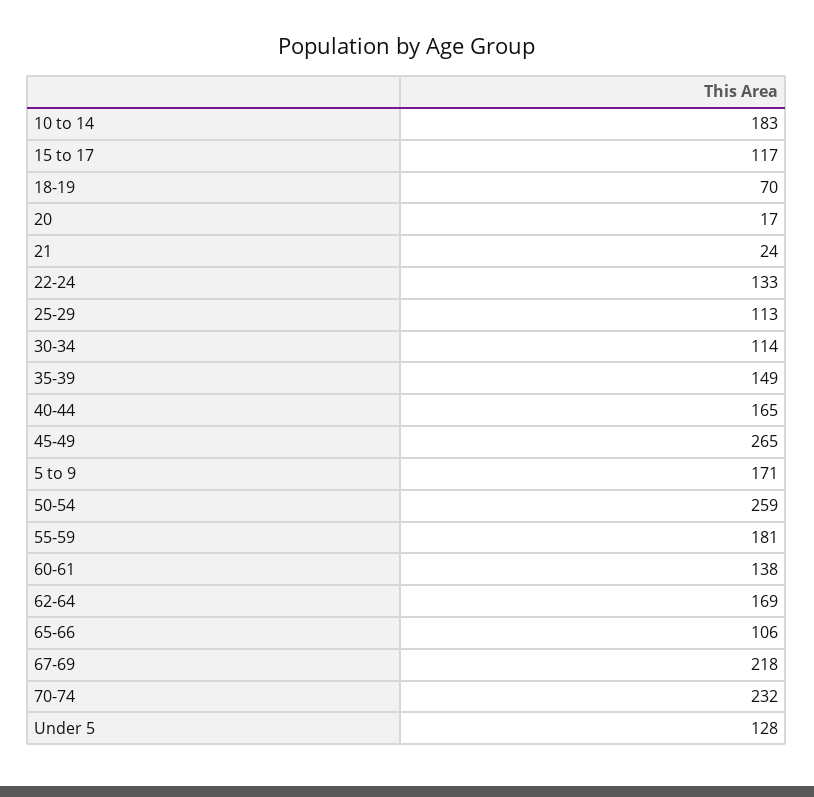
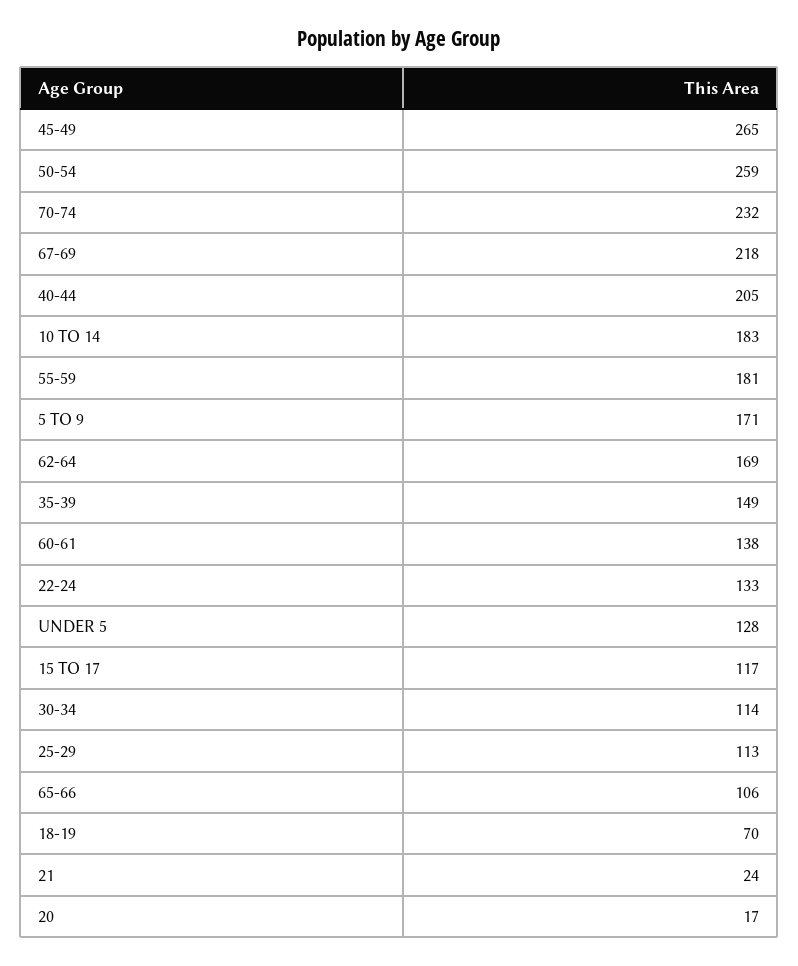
  {
    "10 to 14": 183,
    "15 to 17": 117,
    "18-19": 70,
    "20": 17,
    "21": 24,
    "22-24": 133,
    "25-29": 113,
    "30-34": 114,
    "35-39": 149,
-   "40-44": 165,
+   "40-44": 205,
    "45-49": 265,
    "5 to 9": 171,
    "50-54": 259,
    "55-59": 181,
    "60-61": 138,
    "62-64": 169,
    "65-66": 106,
    "67-69": 218,
    "70-74": 232,
    "Under 5": 128
  }

